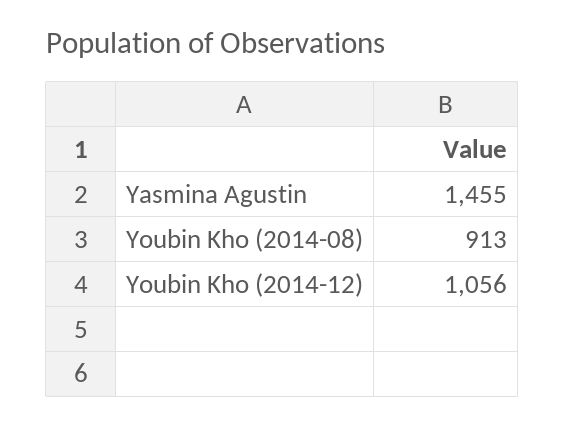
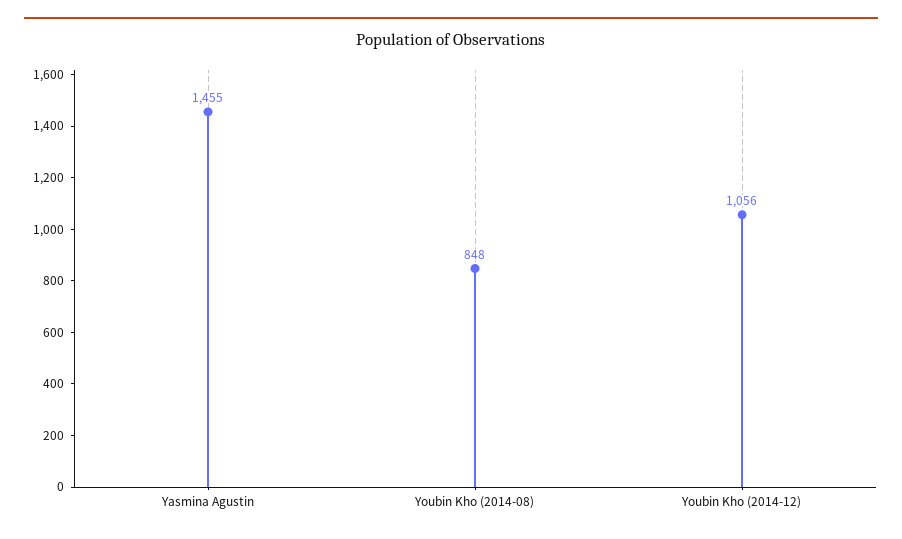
  {
    "Yasmina Agustin": 1455,
-   "Youbin Kho (2014-08)": 913,
+   "Youbin Kho (2014-08)": 848,
    "Youbin Kho (2014-12)": 1056
  }

